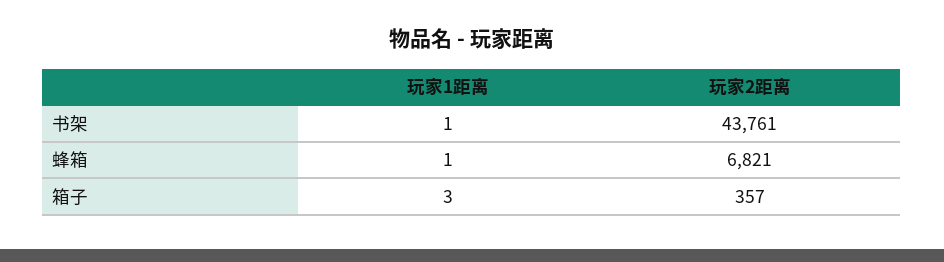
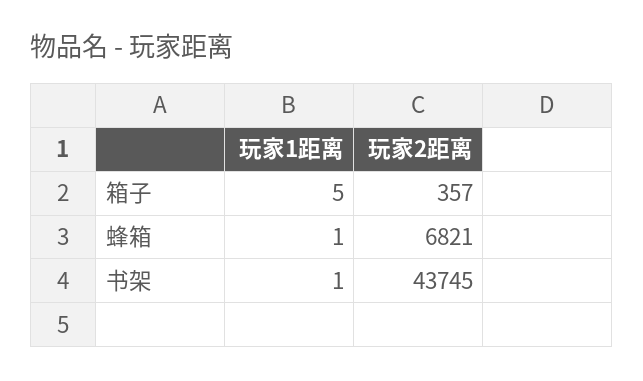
  {
    "玩家1距离": {
      "书架": 1,
      "蜂箱": 1,
-     "箱子": 3
+     "箱子": 5
    },
    "玩家2距离": {
-     "书架": 43761,
+     "书架": 43745,
      "蜂箱": 6821,
      "箱子": 357
    }
  }

